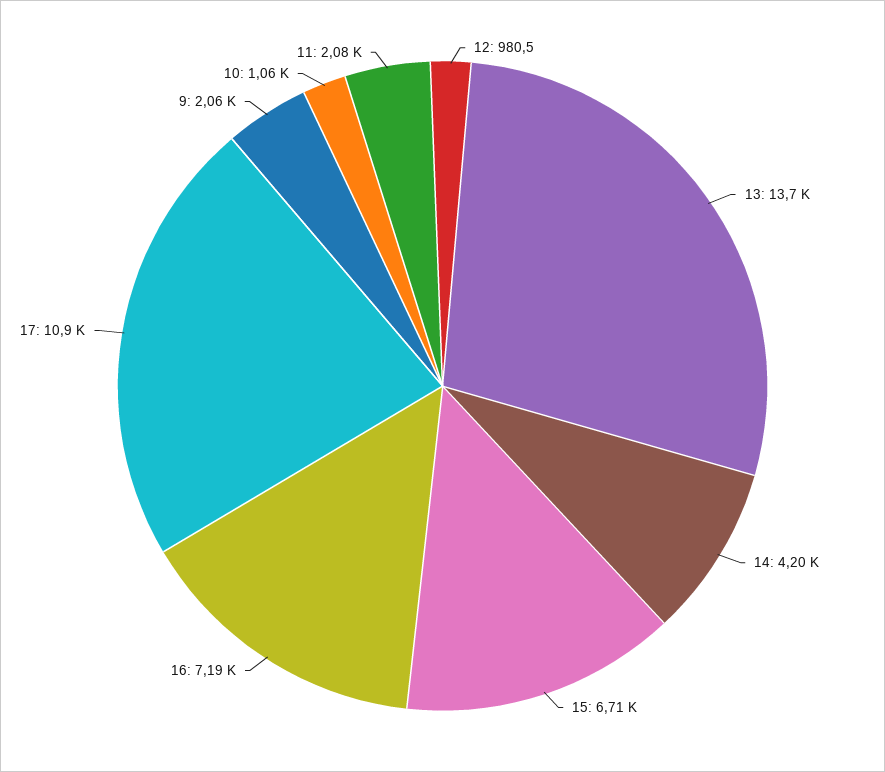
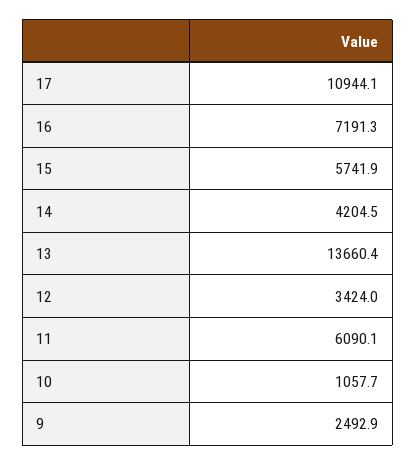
  {
-   "12": 980.5,
+   "12": 3424,
    "13": 13660.4,
    "14": 4204.5,
-   "15": 6710,
+   "15": 5741.9,
    "16": 7191.3,
    "17": 10944.1,
-   "9": 2060,
+   "9": 2492.9,
    "10": 1057.7,
-   "11": 2080
+   "11": 6090.1
  }

